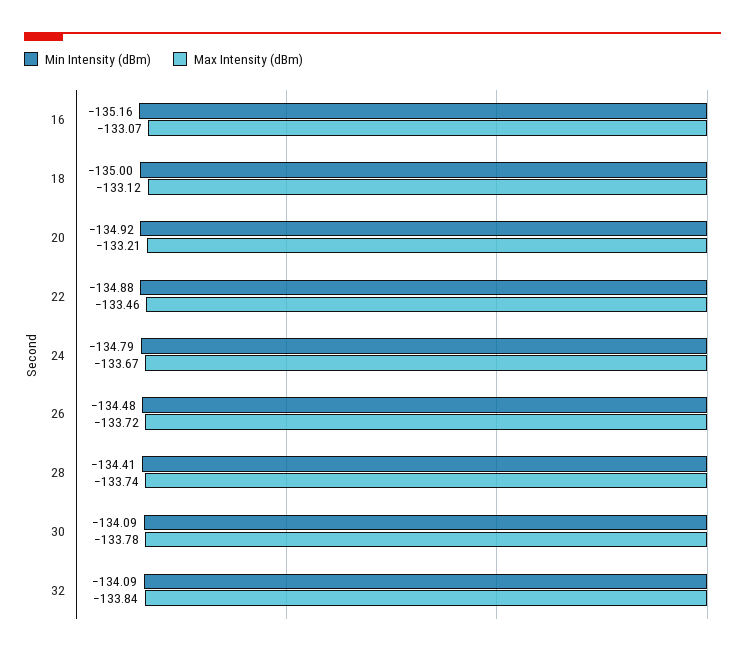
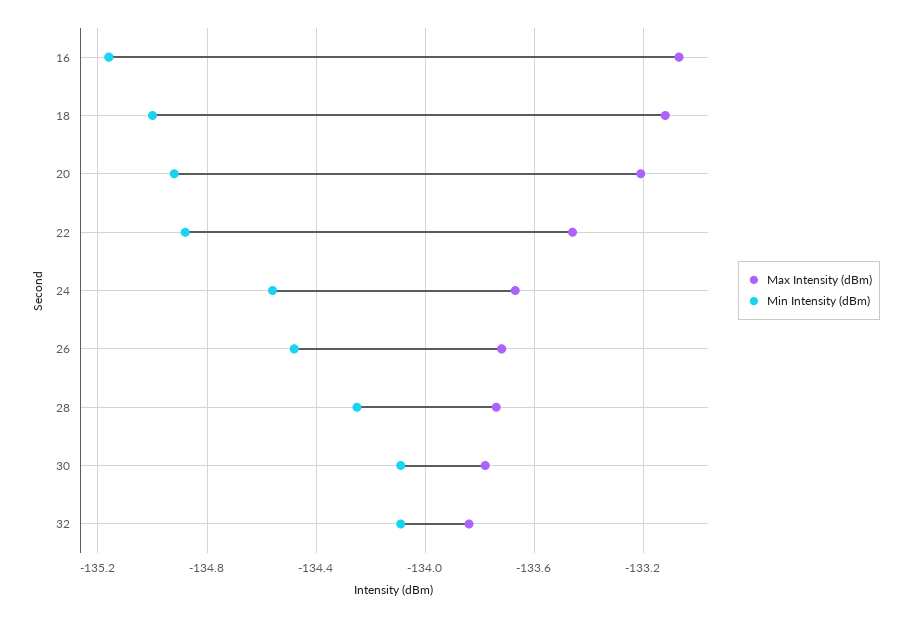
  {
    "Min Intensity (dBm)": {
      "16": -135.16,
      "18": -135,
      "20": -134.92,
      "22": -134.88,
-     "24": -134.79,
+     "24": -134.55,
      "26": -134.48,
-     "28": -134.41,
+     "28": -134.25,
      "30": -134.09,
      "32": -134.09
    },
    "Max Intensity (dBm)": {
      "16": -133.07,
      "18": -133.12,
      "20": -133.21,
      "22": -133.46,
      "24": -133.67,
      "26": -133.72,
      "28": -133.74,
      "30": -133.78,
      "32": -133.84
    }
  }

